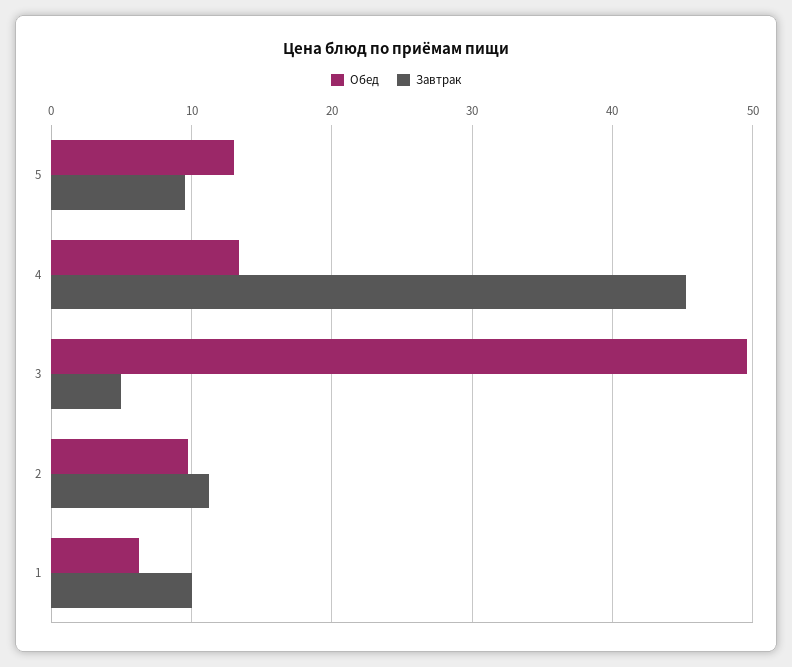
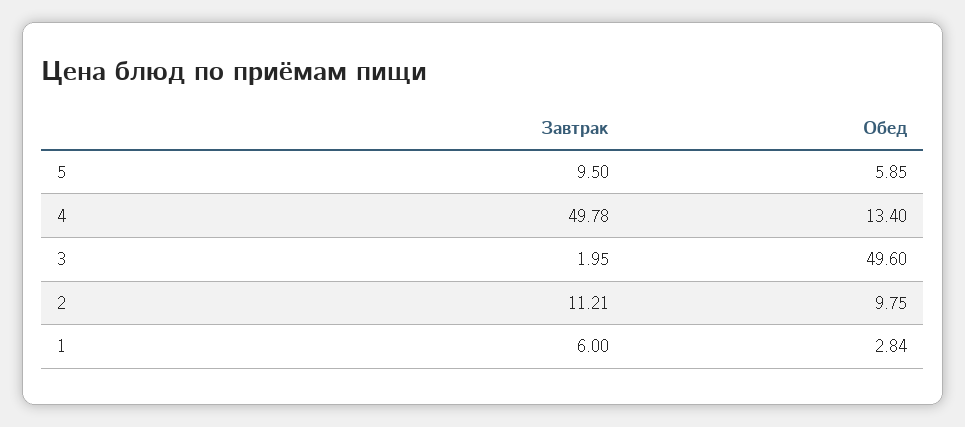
  {
    "Обед": {
-     "5": 13,
+     "5": 5.85,
      "4": 13.4,
      "3": 49.6,
      "2": 9.75,
-     "1": 6
+     "1": 2.84
    },
    "Завтрак": {
      "5": 9.5,
-     "4": 45,
+     "4": 49.78,
-     "3": 5,
+     "3": 1.95,
      "2": 11.21,
-     "1": 10
+     "1": 6
    }
  }

